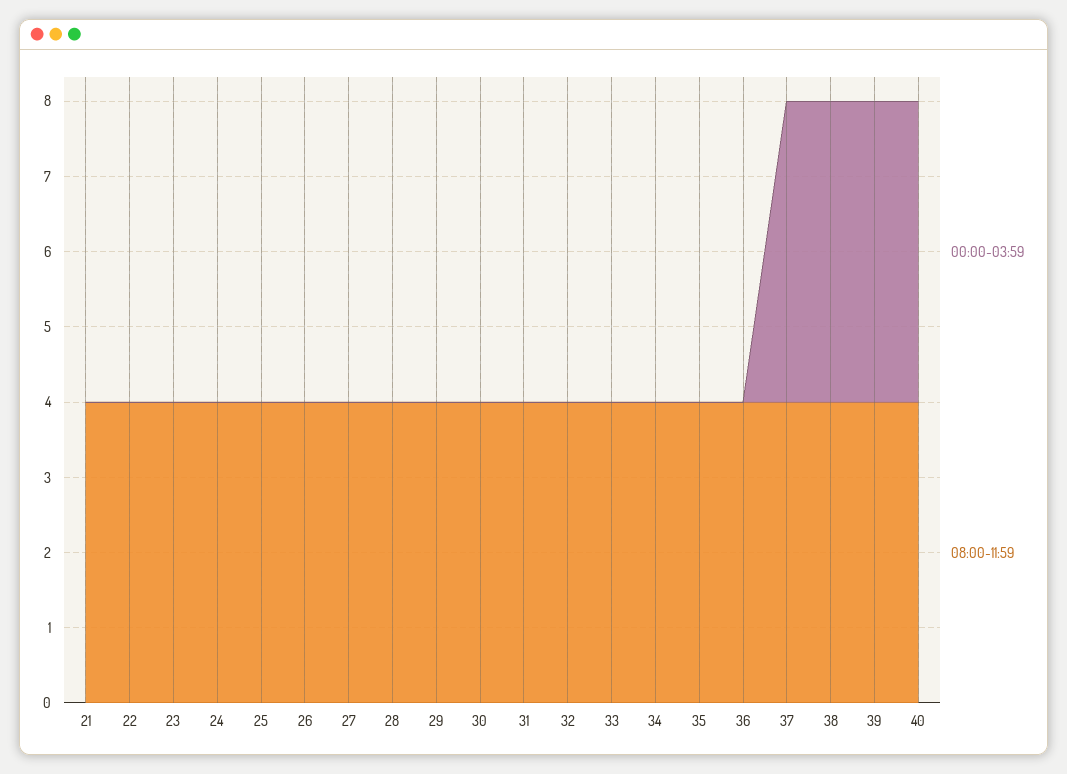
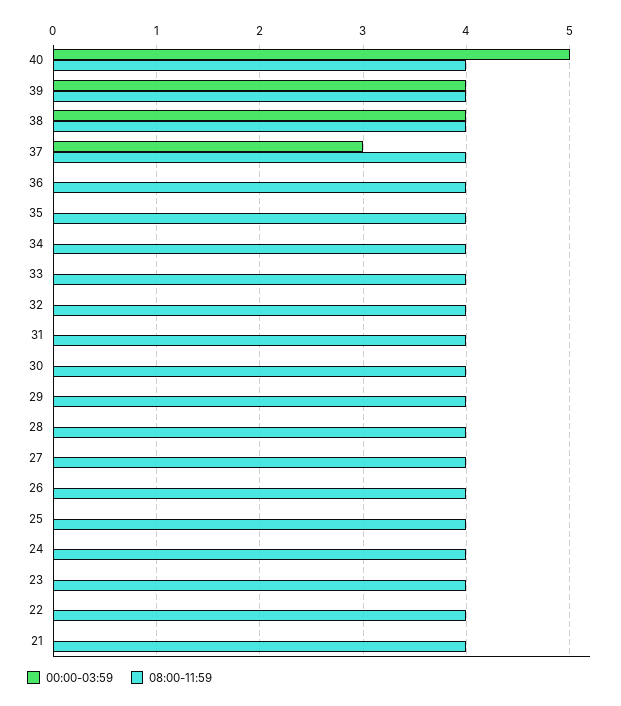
  {
    "00:00-03:59": {
      "21": 0,
      "22": 0,
      "23": 0,
      "24": 0,
      "25": 0,
      "26": 0,
      "27": 0,
      "28": 0,
      "29": 0,
      "30": 0,
      "31": 0,
      "32": 0,
      "33": 0,
      "34": 0,
      "35": 0,
      "36": 0,
-     "37": 4,
+     "37": 3,
      "38": 4,
      "39": 4,
-     "40": 4
+     "40": 5
    },
    "08:00-11:59": {
      "21": 4,
      "22": 4,
      "23": 4,
      "24": 4,
      "25": 4,
      "26": 4,
      "27": 4,
      "28": 4,
      "29": 4,
      "30": 4,
      "31": 4,
      "32": 4,
      "33": 4,
      "34": 4,
      "35": 4,
      "36": 4,
      "37": 4,
      "38": 4,
      "39": 4,
      "40": 4
    }
  }

